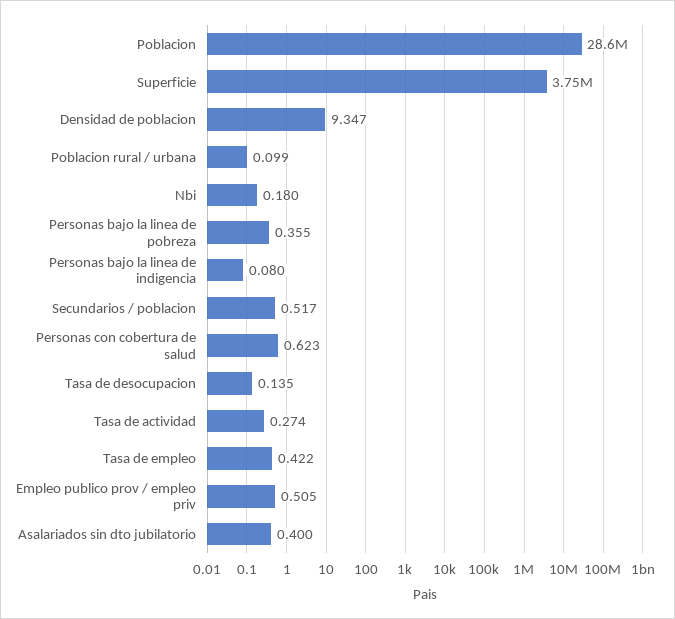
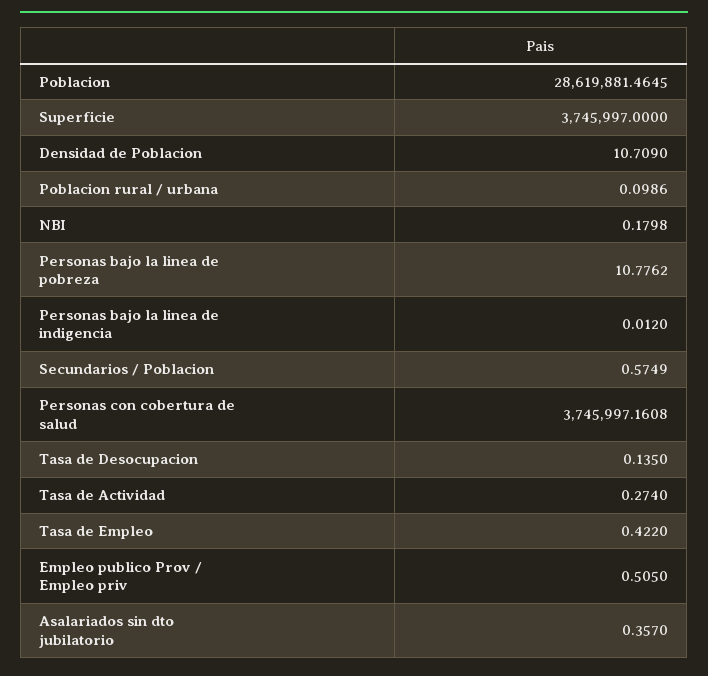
  {
    "Poblacion": 28619881.4645,
    "Superficie": 3745997,
-   "Densidad de poblacion": 9.347,
+   "Densidad de poblacion": 10.709,
    "Poblacion rural / urbana": 0.0986,
    "Nbi": 0.1798,
-   "Personas bajo la linea de pobreza": 0.355,
+   "Personas bajo la linea de pobreza": 10.7762,
-   "Personas bajo la linea de indigencia": 0.08,
+   "Personas bajo la linea de indigencia": 0.012,
-   "Secundarios / poblacion": 0.517,
+   "Secundarios / poblacion": 0.5749,
-   "Personas con cobertura de salud": 0.623,
+   "Personas con cobertura de salud": 3745997.1608,
    "Tasa de desocupacion": 0.135,
    "Tasa de actividad": 0.274,
    "Tasa de empleo": 0.422,
    "Empleo publico prov / empleo priv": 0.505,
-   "Asalariados sin dto jubilatorio": 0.4
+   "Asalariados sin dto jubilatorio": 0.357
  }

